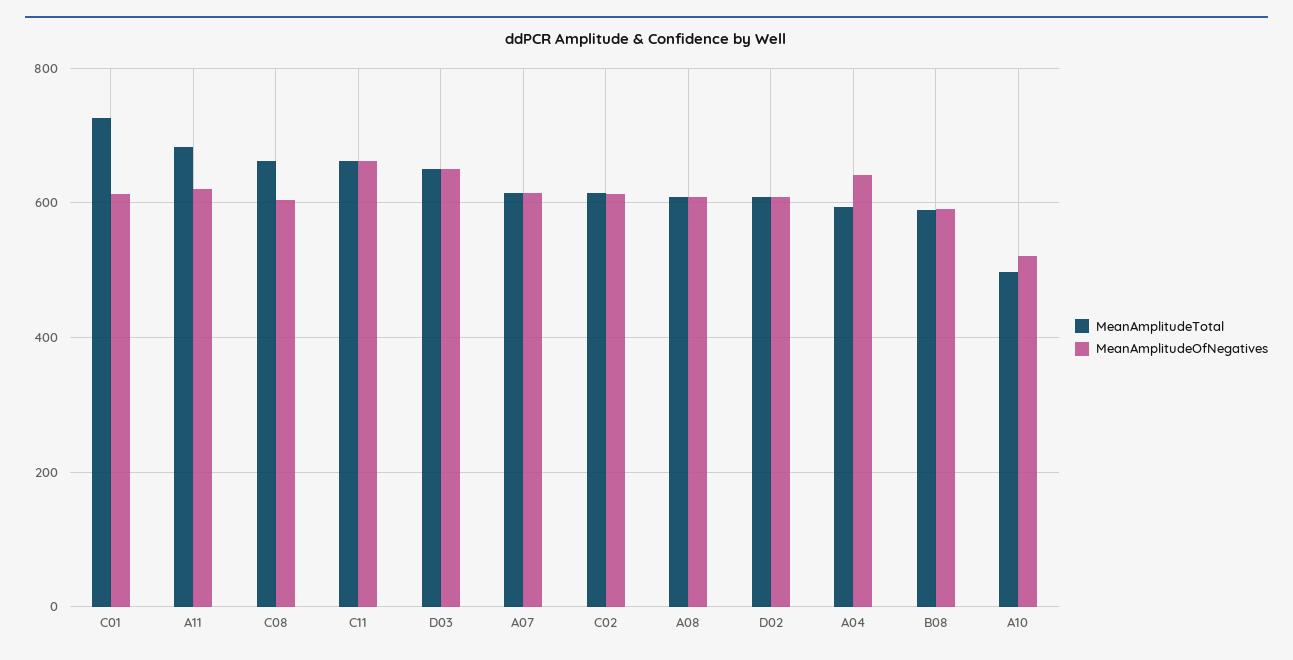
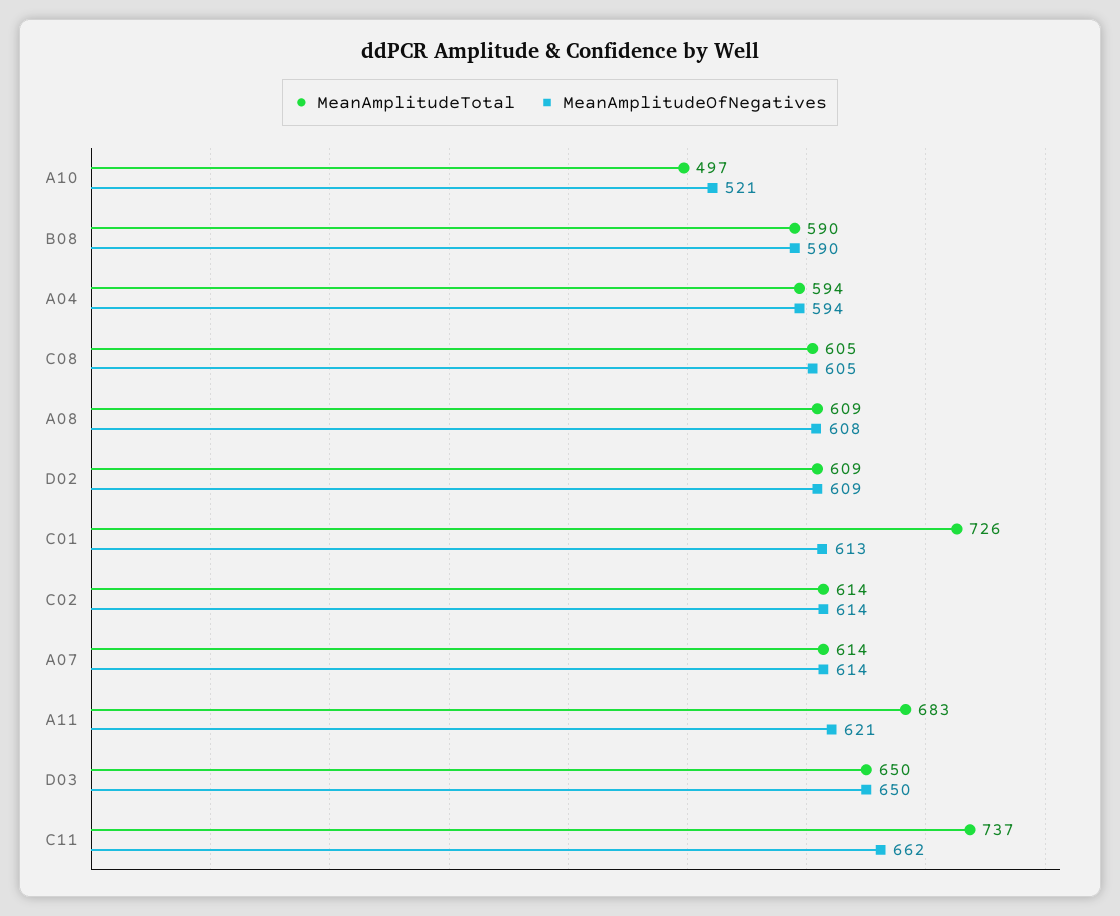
  {
    "MeanAmplitudeTotal": {
      "C01": 726,
      "A11": 683,
-     "C08": 660,
+     "C08": 605,
-     "C11": 660,
+     "C11": 737,
      "D03": 650,
      "A07": 614,
      "C02": 614,
      "A08": 609,
      "D02": 609,
      "A04": 594,
      "B08": 590,
      "A10": 497
    },
    "MeanAmplitudeOfNegatives": {
      "C01": 613,
      "A11": 621,
      "C08": 605,
      "C11": 662,
      "D03": 650,
      "A07": 614,
      "C02": 614,
      "A08": 608,
      "D02": 609,
-     "A04": 640,
+     "A04": 594,
      "B08": 590,
      "A10": 521
    }
  }

